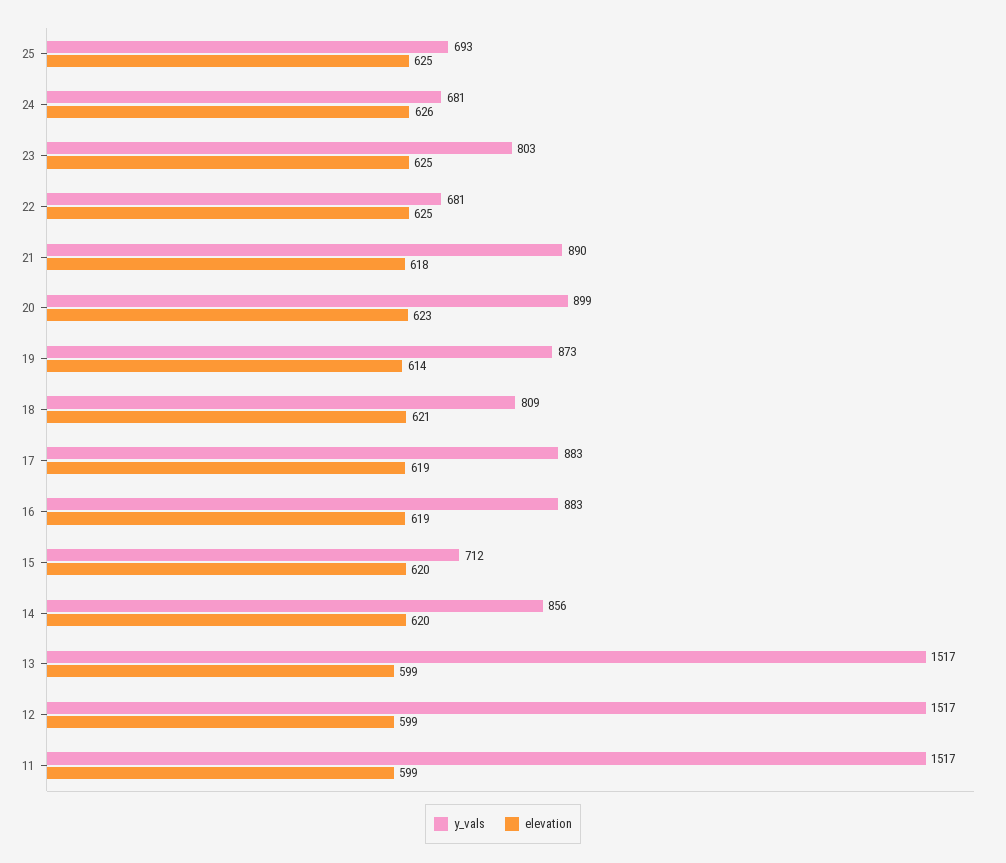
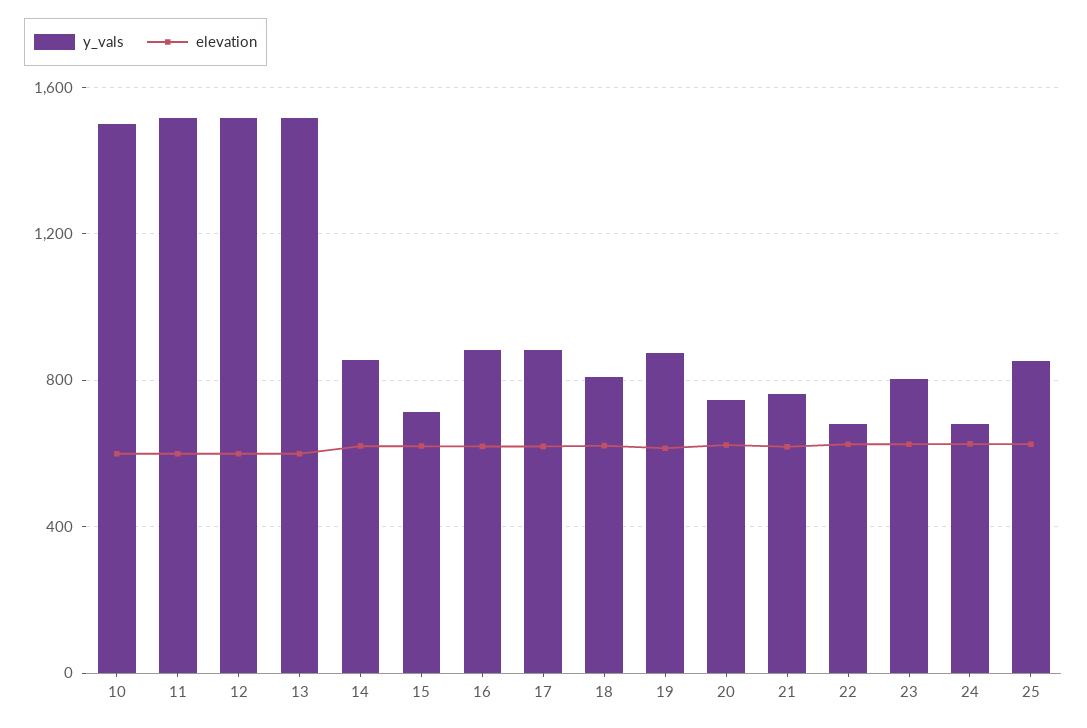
  {
    "y_vals": {
-     "25": 693,
+     "25": 850,
      "24": 681,
      "23": 803,
      "22": 681,
-     "21": 890,
+     "21": 750,
-     "20": 899,
+     "20": 750,
      "19": 873,
      "18": 809,
      "17": 883,
      "16": 883,
      "15": 712,
      "14": 856,
      "13": 1517,
      "12": 1517,
-     "11": 1517
+     "11": 1517,
+     "10": 1500
    },
    "elevation": {
      "25": 625,
      "24": 626,
      "23": 625,
      "22": 625,
      "21": 618,
      "20": 623,
      "19": 614,
      "18": 621,
      "17": 619,
      "16": 619,
      "15": 620,
      "14": 620,
      "13": 599,
      "12": 599,
-     "11": 599
+     "11": 599,
+     "10": 600
    }
  }

